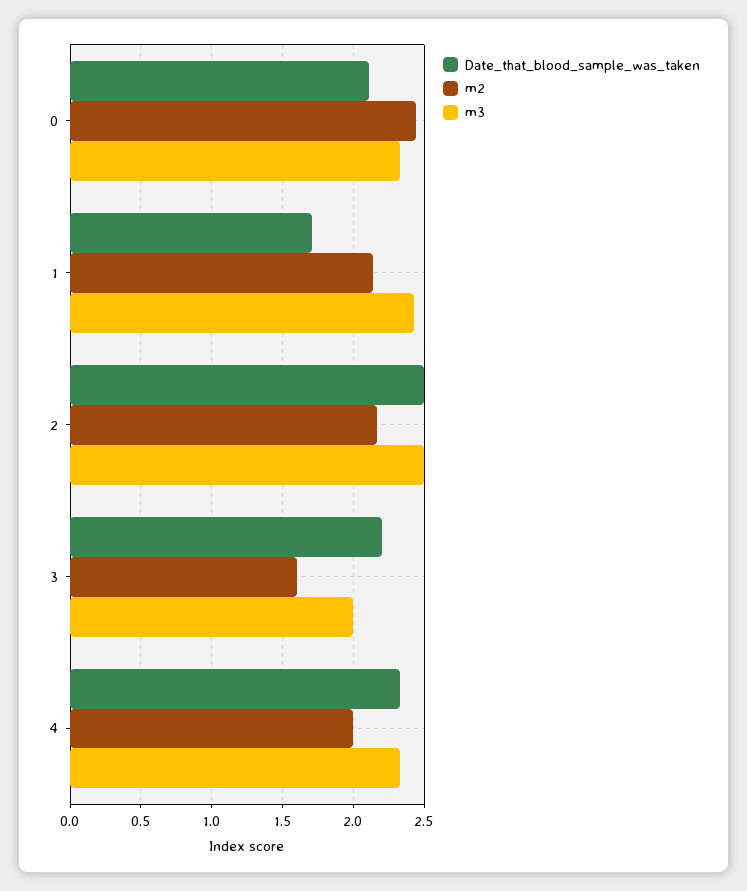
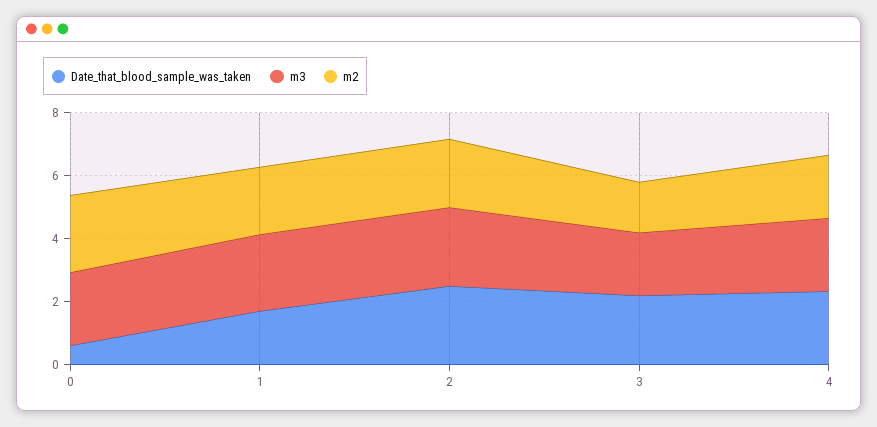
  {
    "Date_that_blood_sample_was_taken": {
-     "0": 2.1,
+     "0": 0.5,
      "1": 1.7,
      "2": 2.5,
      "3": 2.2,
      "4": 2.35
    },
    "m2": {
      "0": 2.45,
      "1": 2.15,
      "2": 2.15,
      "3": 1.6,
      "4": 2
    },
    "m3": {
      "0": 2.35,
      "1": 2.45,
      "2": 2.5,
      "3": 2,
      "4": 2.35
    }
  }

